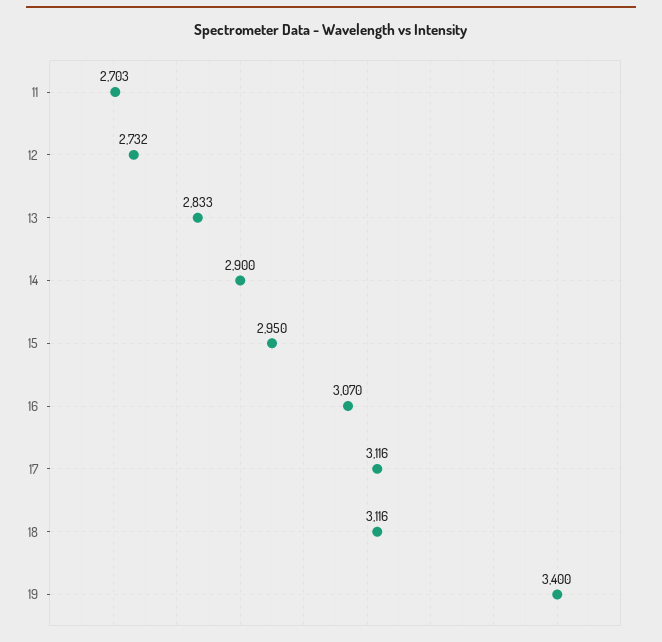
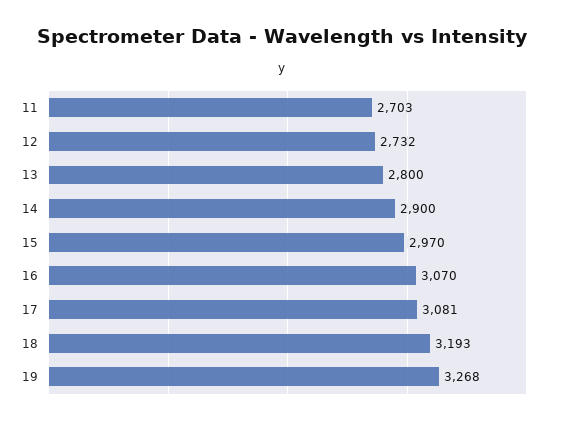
  {
    "11": 2703,
    "12": 2732,
-   "13": 2833,
+   "13": 2800,
    "14": 2900,
-   "15": 2950,
+   "15": 2970,
    "16": 3070,
-   "17": 3116,
+   "17": 3081,
-   "18": 3116,
+   "18": 3193,
-   "19": 3400
+   "19": 3268
  }

